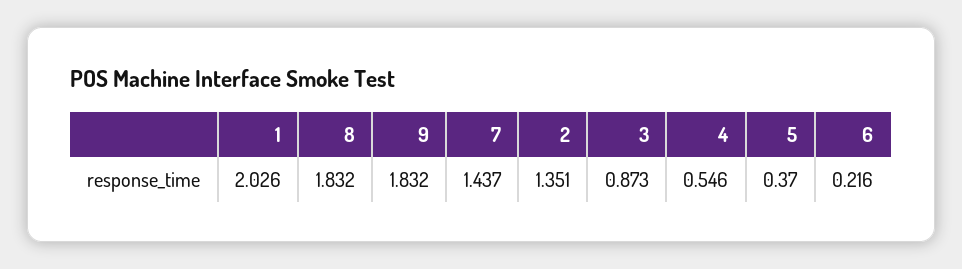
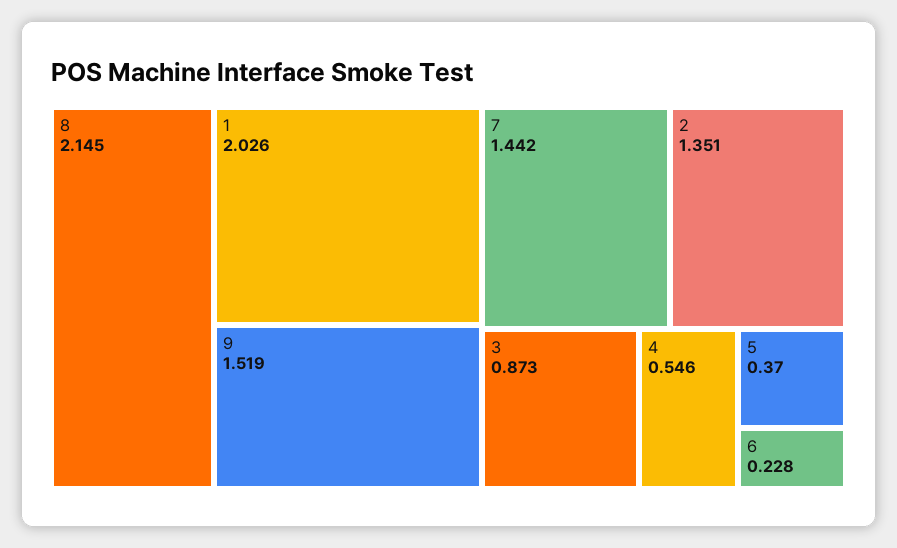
  {
    "1": 2.026,
-   "8": 1.832,
+   "8": 2.145,
-   "9": 1.832,
+   "9": 1.519,
-   "7": 1.437,
+   "7": 1.442,
    "2": 1.351,
    "3": 0.873,
    "4": 0.546,
    "5": 0.37,
-   "6": 0.216
+   "6": 0.228
  }

